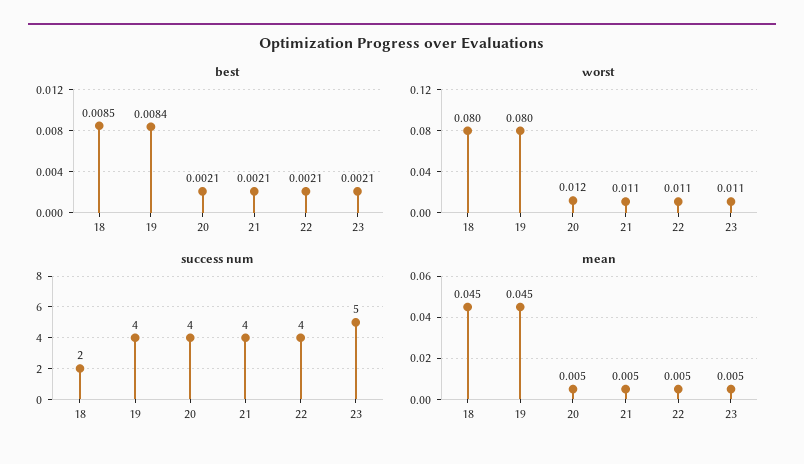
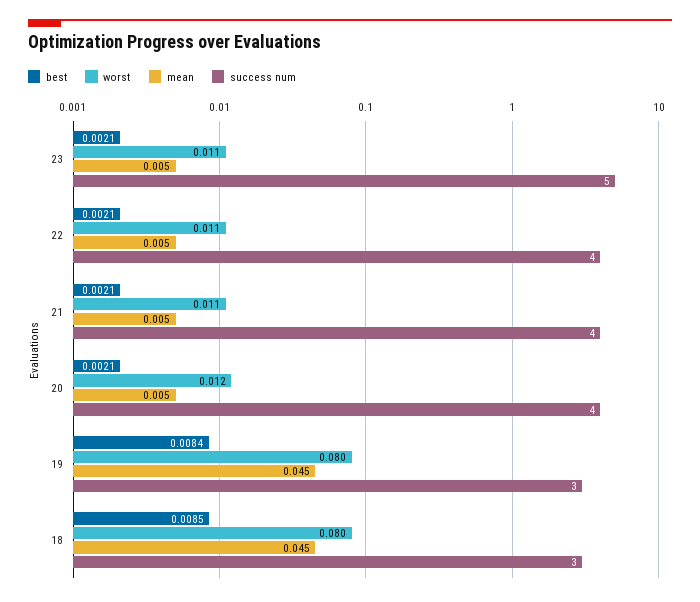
  {
    "best": {
      "18": 0.0085,
      "19": 0.0084,
      "20": 0.0021,
      "21": 0.0021,
      "22": 0.0021,
      "23": 0.0021
    },
    "worst": {
      "18": 0.08,
      "19": 0.08,
      "20": 0.012,
      "21": 0.011,
      "22": 0.011,
      "23": 0.011
    },
    "success num": {
-     "18": 2,
+     "18": 3,
-     "19": 4,
+     "19": 3,
      "20": 4,
      "21": 4,
      "22": 4,
      "23": 5
    },
    "mean": {
      "18": 0.045,
      "19": 0.045,
      "20": 0.005,
      "21": 0.005,
      "22": 0.005,
      "23": 0.005
    }
  }

